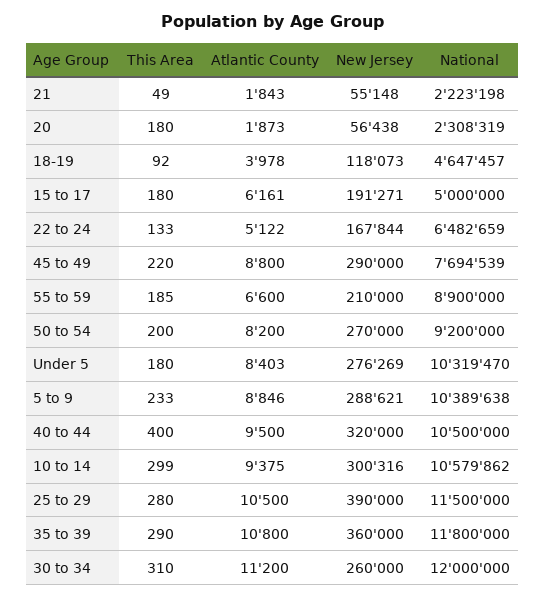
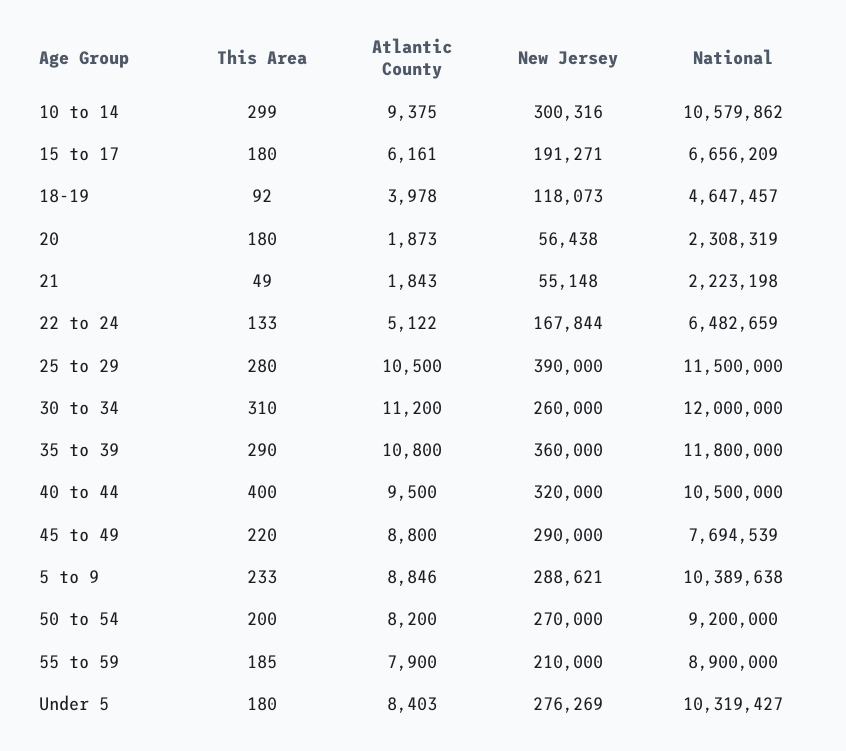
  {
    "This Area": {
      "21": 49,
      "20": 180,
      "18-19": 92,
      "15 to 17": 180,
      "22 to 24": 133,
      "45 to 49": 220,
      "55 to 59": 185,
      "50 to 54": 200,
      "Under 5": 180,
      "5 to 9": 233,
      "40 to 44": 400,
      "10 to 14": 299,
      "25 to 29": 280,
      "35 to 39": 290,
      "30 to 34": 310
    },
    "Atlantic County": {
      "21": 1843,
      "20": 1873,
      "18-19": 3978,
      "15 to 17": 6161,
      "22 to 24": 5122,
      "45 to 49": 8800,
-     "55 to 59": 6600,
+     "55 to 59": 7900,
      "50 to 54": 8200,
      "Under 5": 8403,
      "5 to 9": 8846,
      "40 to 44": 9500,
      "10 to 14": 9375,
      "25 to 29": 10500,
      "35 to 39": 10800,
      "30 to 34": 11200
    },
    "New Jersey": {
      "21": 55148,
      "20": 56438,
      "18-19": 118073,
      "15 to 17": 191271,
      "22 to 24": 167844,
      "45 to 49": 290000,
      "55 to 59": 210000,
      "50 to 54": 270000,
      "Under 5": 276269,
      "5 to 9": 288621,
      "40 to 44": 320000,
      "10 to 14": 300316,
      "25 to 29": 390000,
      "35 to 39": 360000,
      "30 to 34": 260000
    },
    "National": {
      "21": 2223198,
      "20": 2308319,
      "18-19": 4647457,
-     "15 to 17": 5000000,
+     "15 to 17": 6656209,
      "22 to 24": 6482659,
      "45 to 49": 7694539,
      "55 to 59": 8900000,
      "50 to 54": 9200000,
-     "Under 5": 10319470,
+     "Under 5": 10319427,
      "5 to 9": 10389638,
      "40 to 44": 10500000,
      "10 to 14": 10579862,
      "25 to 29": 11500000,
      "35 to 39": 11800000,
      "30 to 34": 12000000
    }
  }

